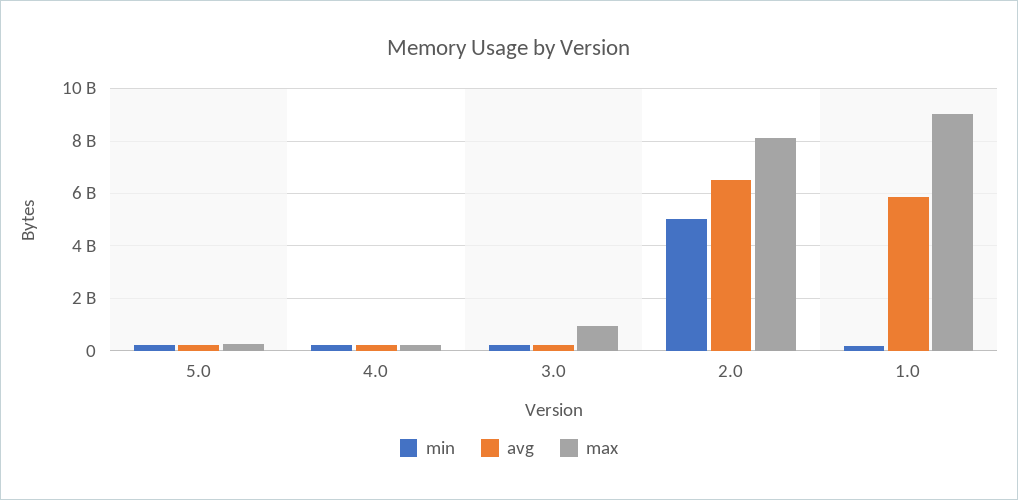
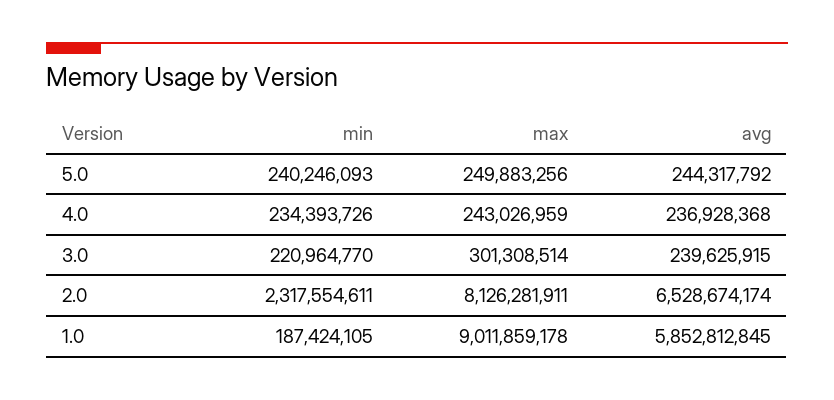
  {
    "min": {
      "5.0": 240246093,
      "4.0": 234393726,
      "3.0": 220964770,
-     "2.0": 5000000000,
+     "2.0": 2317554611,
      "1.0": 187424105
    },
    "avg": {
      "5.0": 244317792,
      "4.0": 236928368,
      "3.0": 239625915,
      "2.0": 6528674174,
      "1.0": 5852812845
    },
    "max": {
      "5.0": 249883256,
      "4.0": 243026959,
-     "3.0": 1000000000,
+     "3.0": 301308514,
      "2.0": 8126281911,
      "1.0": 9011859178
    }
  }

